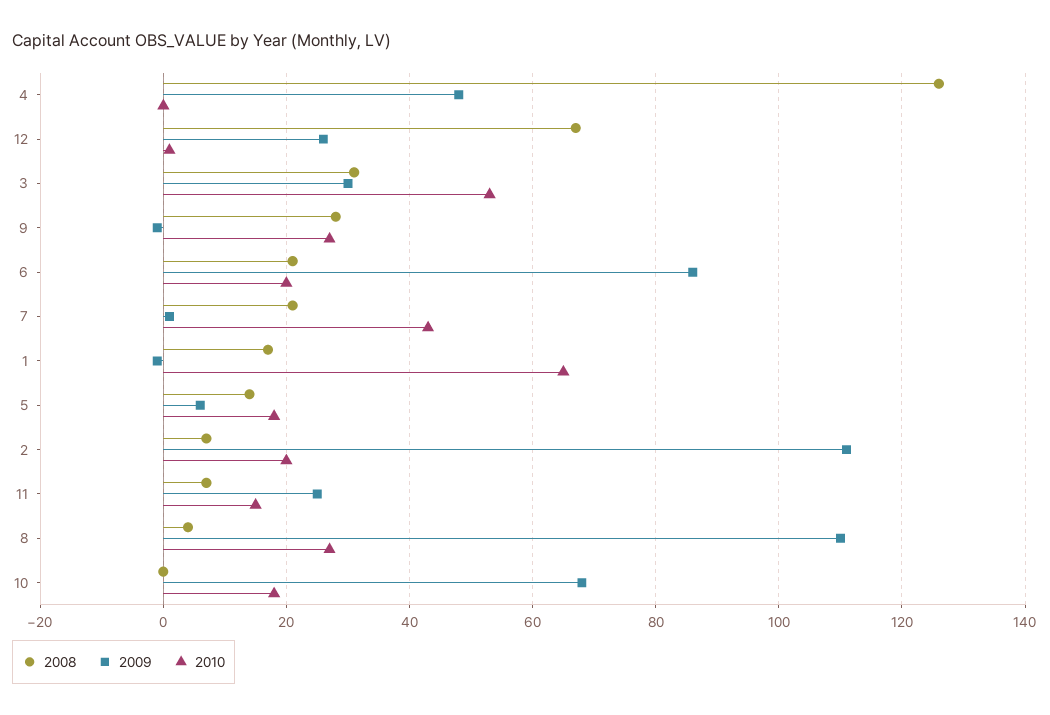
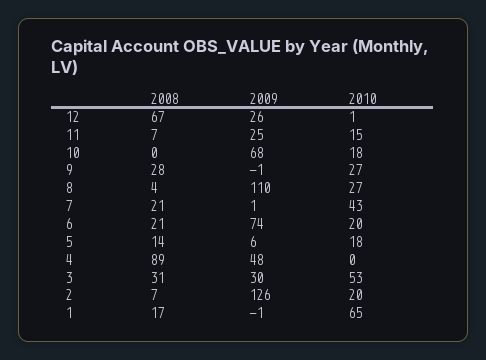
  {
    "2008": {
-     "4": 125,
+     "4": 89,
      "12": 67,
      "3": 31,
      "9": 28,
      "6": 21,
      "7": 21,
      "1": 17,
      "5": 14,
      "2": 7,
      "11": 7,
      "8": 4,
      "10": 0
    },
    "2009": {
      "4": 48,
      "12": 26,
      "3": 30,
      "9": -1,
-     "6": 85,
+     "6": 74,
      "7": 1,
      "1": -1,
      "5": 6,
-     "2": 110,
+     "2": 126,
      "11": 25,
      "8": 110,
      "10": 68
    },
    "2010": {
      "4": 0,
      "12": 1,
      "3": 53,
      "9": 27,
      "6": 20,
      "7": 43,
      "1": 65,
      "5": 18,
      "2": 20,
      "11": 15,
      "8": 27,
      "10": 18
    }
  }

